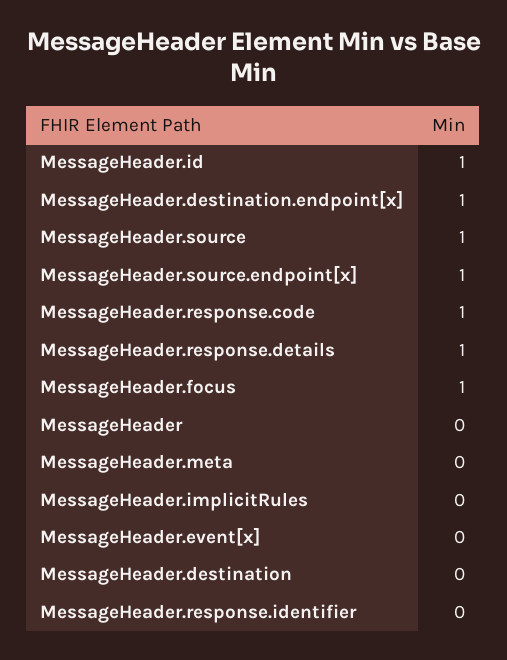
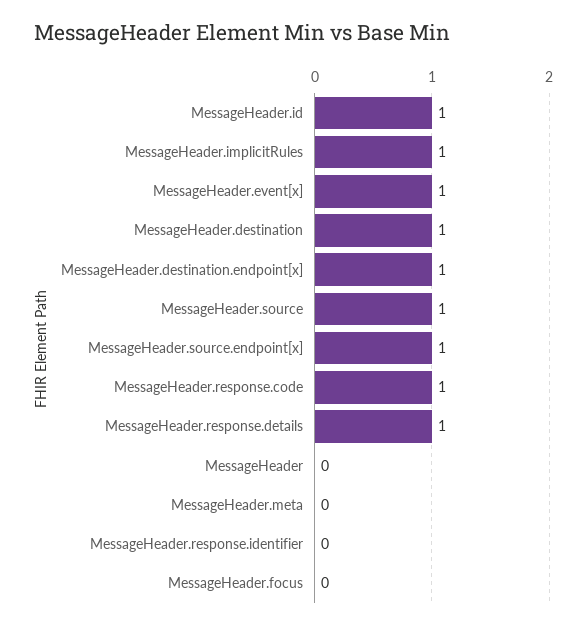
  {
    "MessageHeader.id": 1,
    "MessageHeader.destination.endpoint[x]": 1,
    "MessageHeader.source": 1,
    "MessageHeader.source.endpoint[x]": 1,
    "MessageHeader.response.code": 1,
    "MessageHeader.response.details": 1,
-   "MessageHeader.focus": 1,
+   "MessageHeader.focus": 0,
    "MessageHeader": 0,
    "MessageHeader.meta": 0,
-   "MessageHeader.implicitRules": 0,
+   "MessageHeader.implicitRules": 1,
-   "MessageHeader.event[x]": 0,
+   "MessageHeader.event[x]": 1,
-   "MessageHeader.destination": 0,
+   "MessageHeader.destination": 1,
    "MessageHeader.response.identifier": 0
  }

